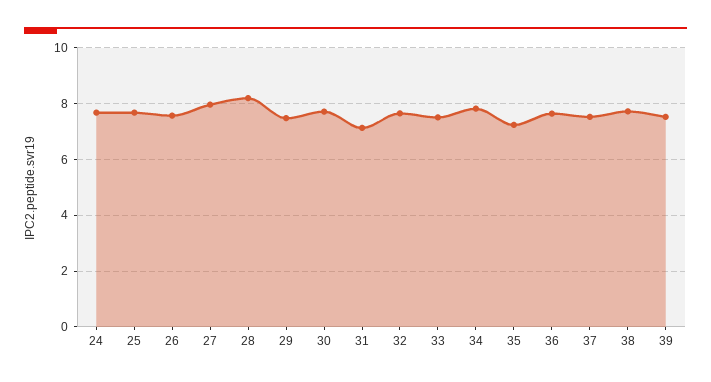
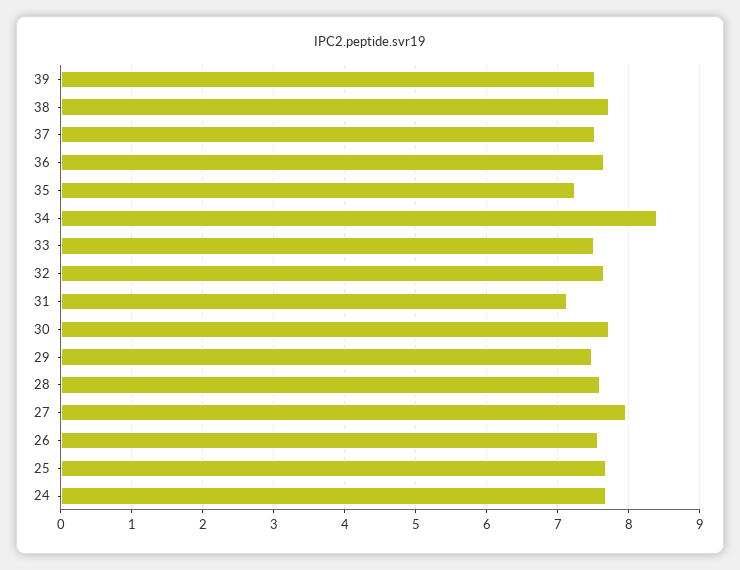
  {
    "24": 7.7,
    "25": 7.7,
    "26": 7.6,
    "27": 8,
-   "28": 8.25,
+   "28": 7.6,
    "29": 7.5,
    "30": 7.7,
    "31": 7.1,
    "32": 7.7,
    "33": 7.5,
-   "34": 7.75,
+   "34": 8.4,
    "35": 7.2,
    "36": 7.6,
    "37": 7.5,
    "38": 7.7,
    "39": 7.5
  }

